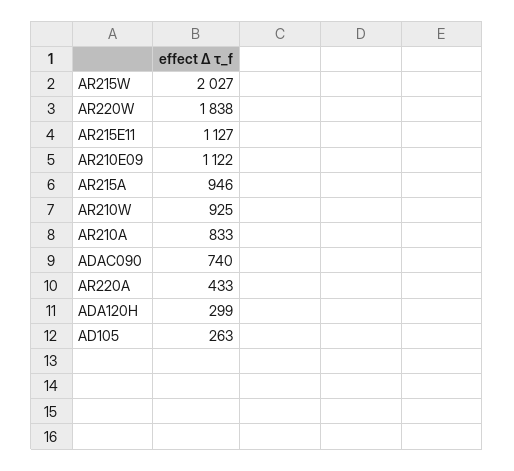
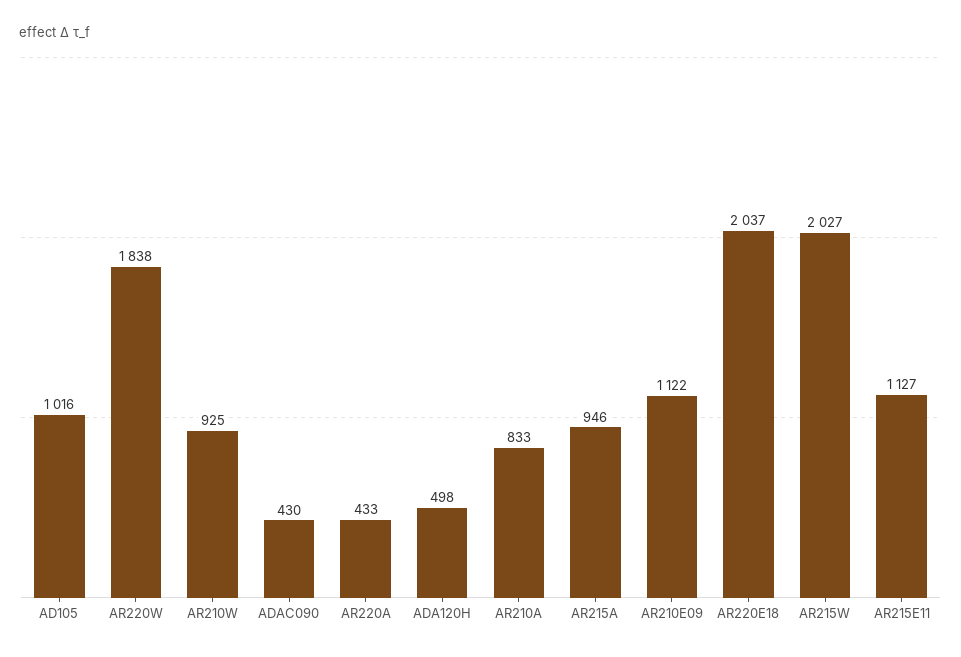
  {
    "AR215W": 2027,
    "AR220W": 1838,
    "AR215E11": 1127,
    "AR210E09": 1122,
    "AR215A": 946,
    "AR210W": 925,
    "AR210A": 833,
-   "ADAC090": 740,
+   "ADAC090": 430,
    "AR220A": 433,
-   "ADA120H": 299,
+   "ADA120H": 498,
-   "AD105": 263
+   "AD105": 1016,
+   "AR220E18": 2037
  }

